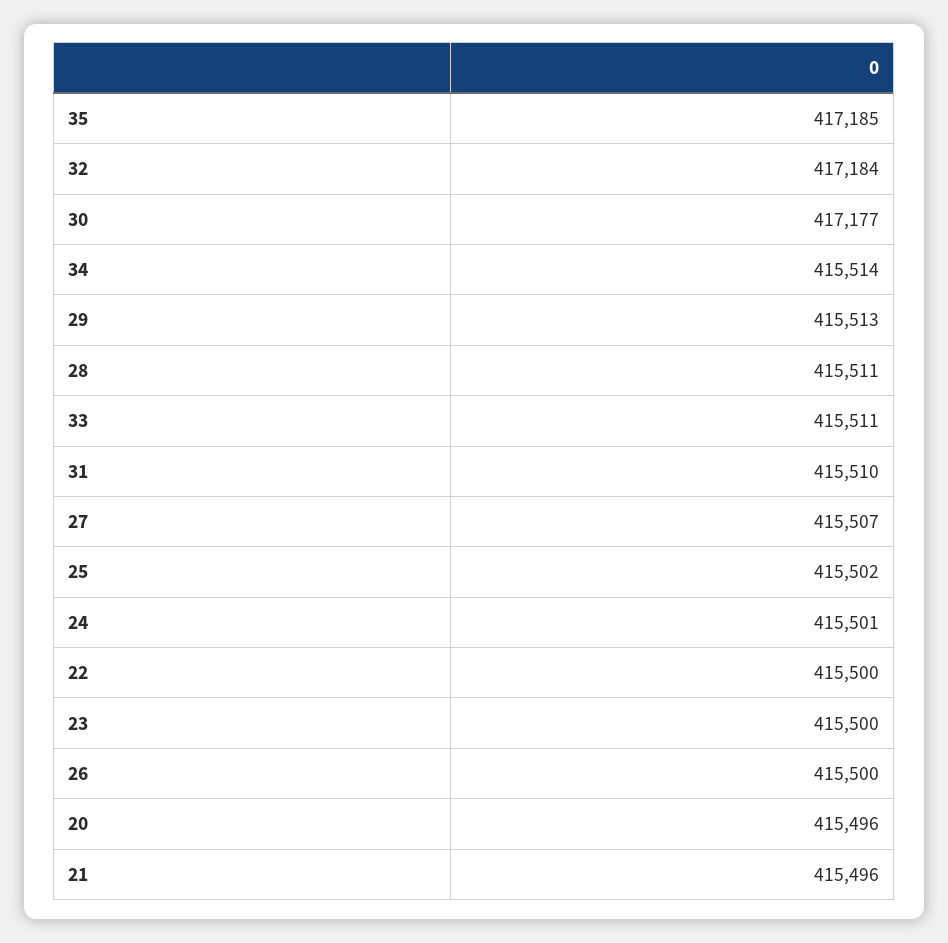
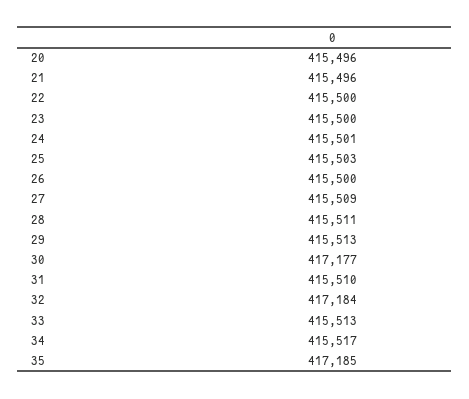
  {
    "35": 417185,
    "32": 417184,
    "30": 417177,
-   "34": 415514,
+   "34": 415517,
    "29": 415513,
    "28": 415511,
-   "33": 415511,
+   "33": 415513,
    "31": 415510,
-   "27": 415507,
+   "27": 415509,
-   "25": 415502,
+   "25": 415503,
    "24": 415501,
    "22": 415500,
    "23": 415500,
    "26": 415500,
    "20": 415496,
    "21": 415496
  }

